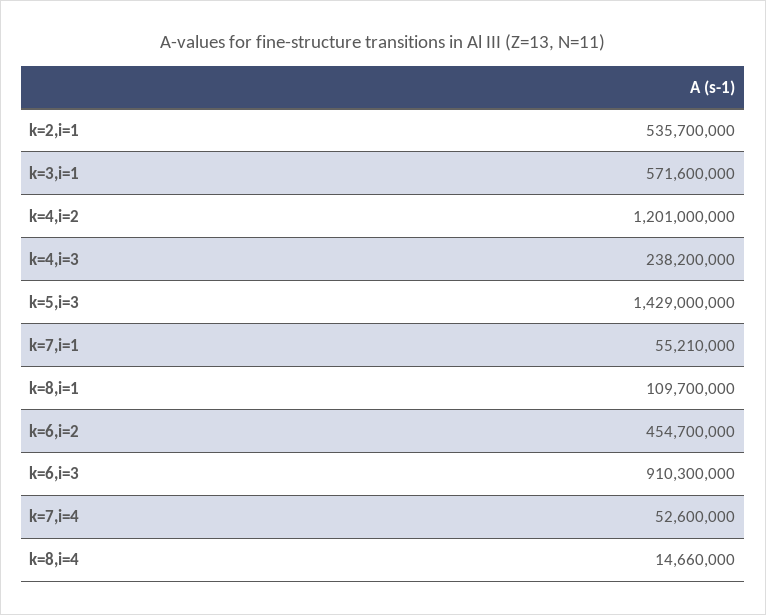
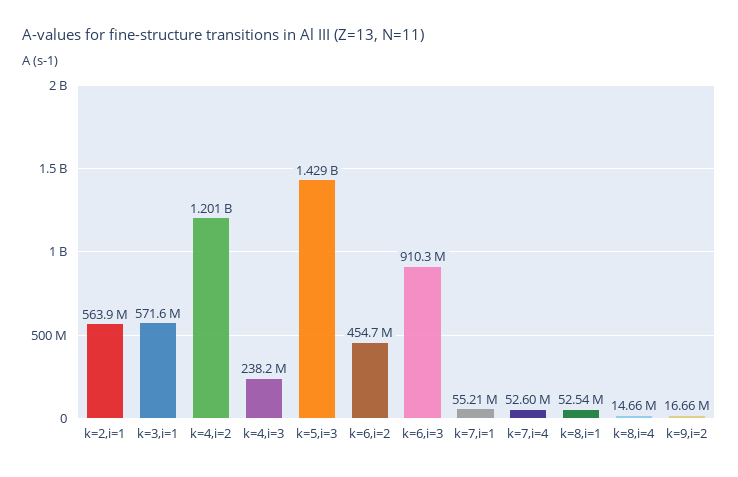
  {
-   "k=2,i=1": 535700000,
+   "k=2,i=1": 563900000,
    "k=3,i=1": 571600000,
    "k=4,i=2": 1201000000,
    "k=4,i=3": 238200000,
    "k=5,i=3": 1429000000,
    "k=7,i=1": 55210000,
-   "k=8,i=1": 109700000,
+   "k=8,i=1": 52540000,
    "k=6,i=2": 454700000,
    "k=6,i=3": 910300000,
    "k=7,i=4": 52600000,
-   "k=8,i=4": 14660000
+   "k=8,i=4": 14660000,
+   "k=9,i=2": 16660000
  }

